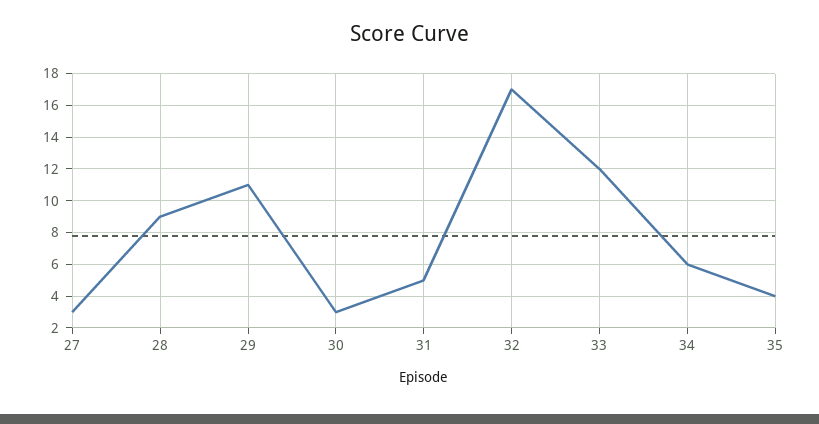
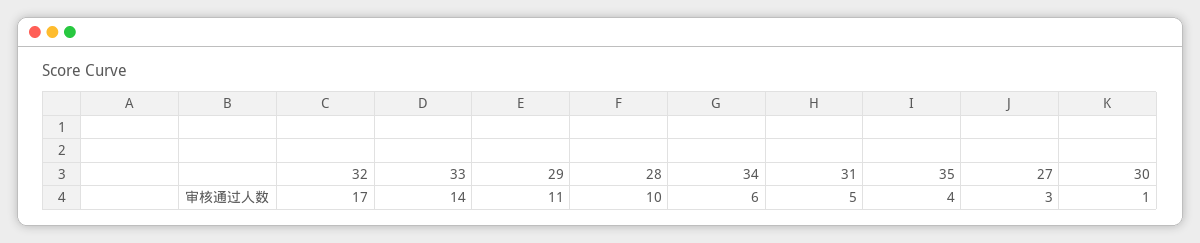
  {
    "27": 3,
-   "28": 9,
+   "28": 10,
    "29": 11,
-   "30": 3,
+   "30": 1,
    "31": 5,
    "32": 17,
-   "33": 12,
+   "33": 14,
    "34": 6,
    "35": 4
  }

